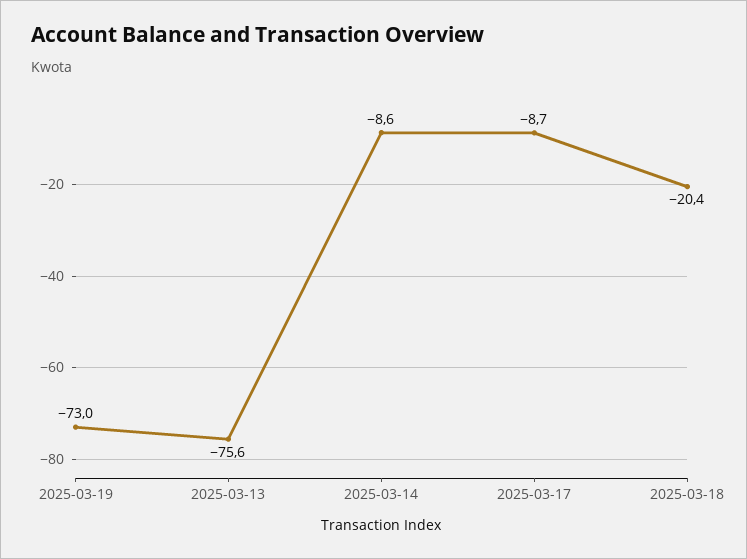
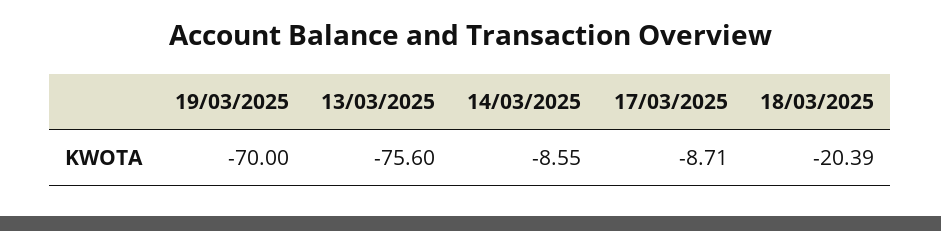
  {
-   "2025-03-19": -73,
+   "2025-03-19": -70,
    "2025-03-13": -75.6,
    "2025-03-14": -8.55,
    "2025-03-17": -8.71,
    "2025-03-18": -20.39
  }

